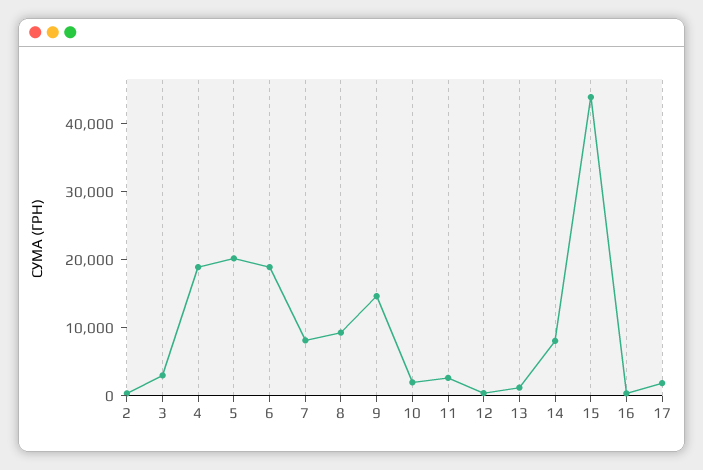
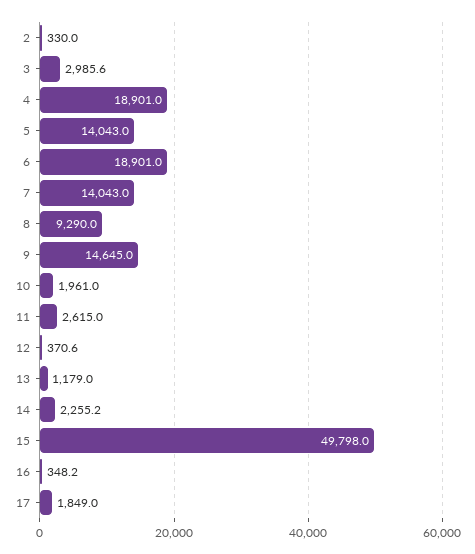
  {
    "2": 330,
    "3": 2985.6,
    "4": 18901,
-   "5": 20000,
+   "5": 14043,
    "6": 18901,
-   "7": 8000,
+   "7": 14043,
    "8": 9290,
    "9": 14645,
    "10": 1961,
    "11": 2615,
    "12": 370.6,
    "13": 1179,
-   "14": 8000,
+   "14": 2255.2,
-   "15": 44000,
+   "15": 49798,
    "16": 348.2,
    "17": 1849
  }

